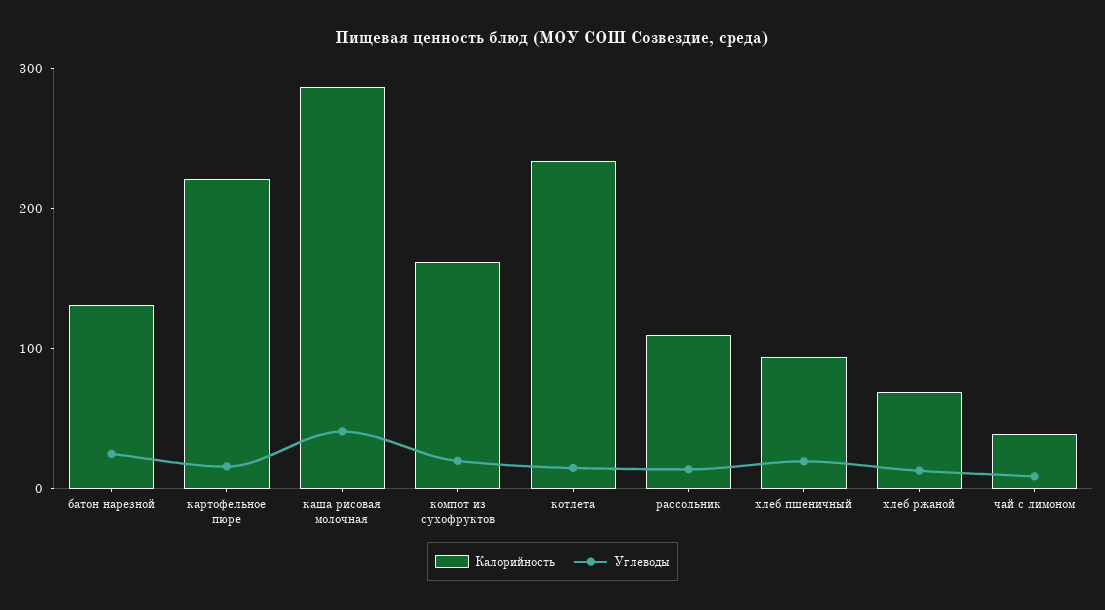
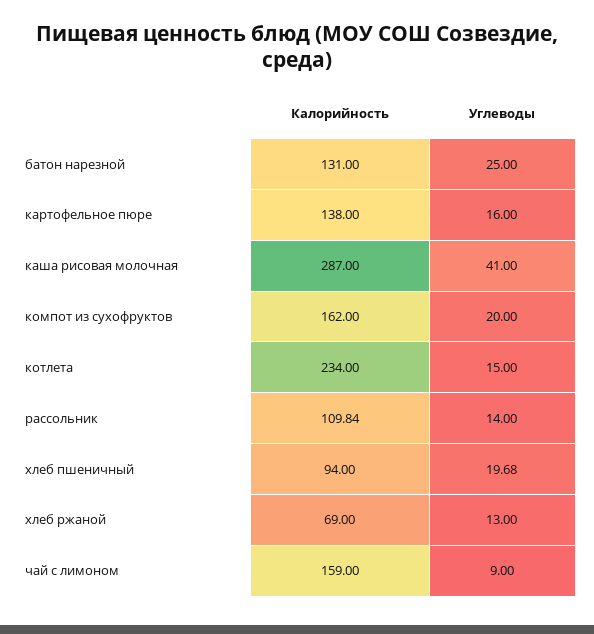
  {
    "Калорийность": {
      "батон нарезной": 131,
-     "картофельное пюре": 220,
+     "картофельное пюре": 138,
      "каша рисовая молочная": 287,
      "компот из сухофруктов": 162,
      "котлета": 234,
      "рассольник": 109.84,
      "хлеб пшеничный": 94,
      "хлеб ржаной": 69,
-     "чай с лимоном": 40
+     "чай с лимоном": 159
    },
    "Углеводы": {
      "батон нарезной": 25,
      "картофельное пюре": 16,
      "каша рисовая молочная": 41,
      "компот из сухофруктов": 20,
      "котлета": 15,
      "рассольник": 14,
      "хлеб пшеничный": 19.68,
      "хлеб ржаной": 13,
      "чай с лимоном": 9
    }
  }

